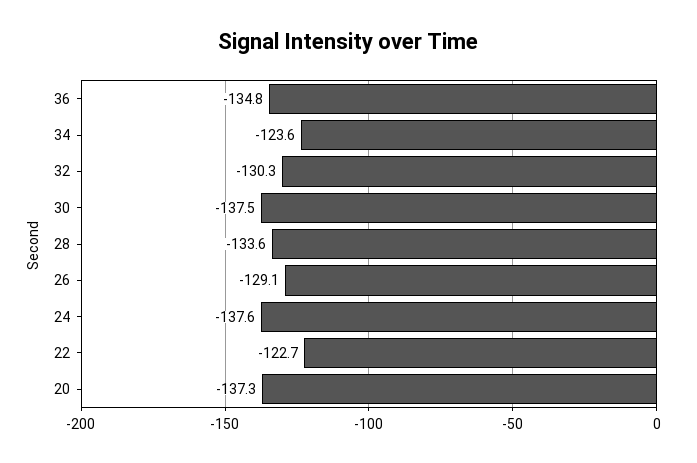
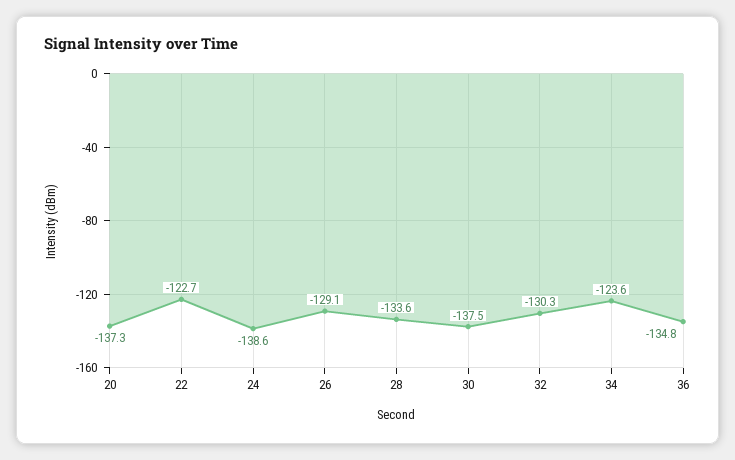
  {
    "36": -134.8,
    "34": -123.6,
    "32": -130.3,
    "30": -137.5,
    "28": -133.6,
    "26": -129.1,
-   "24": -137.6,
+   "24": -138.6,
    "22": -122.7,
    "20": -137.3
  }

